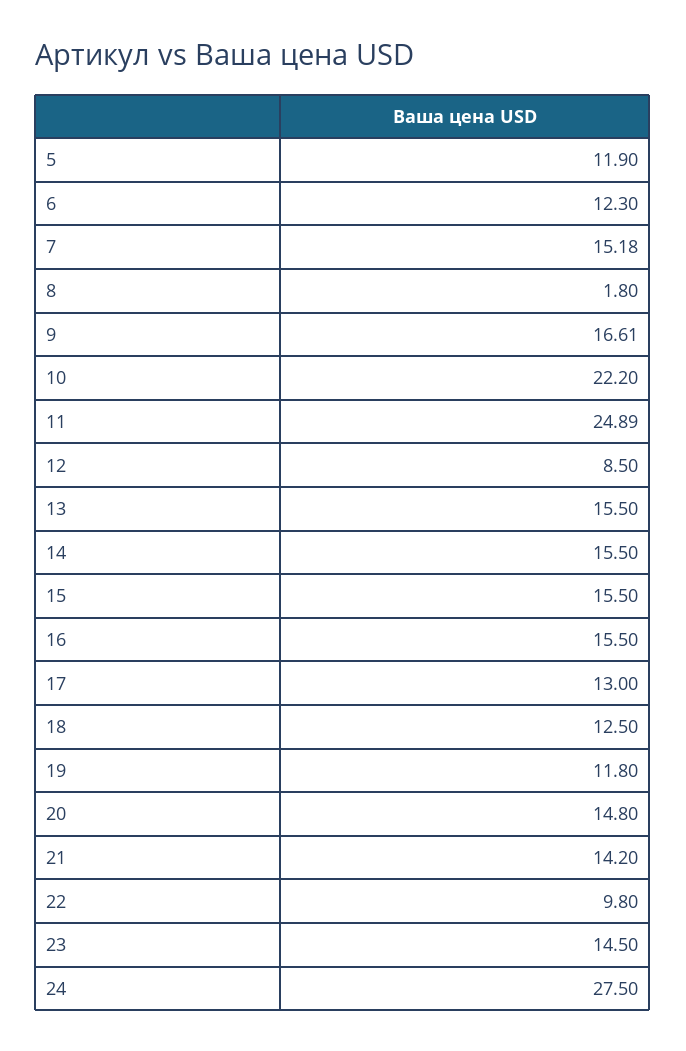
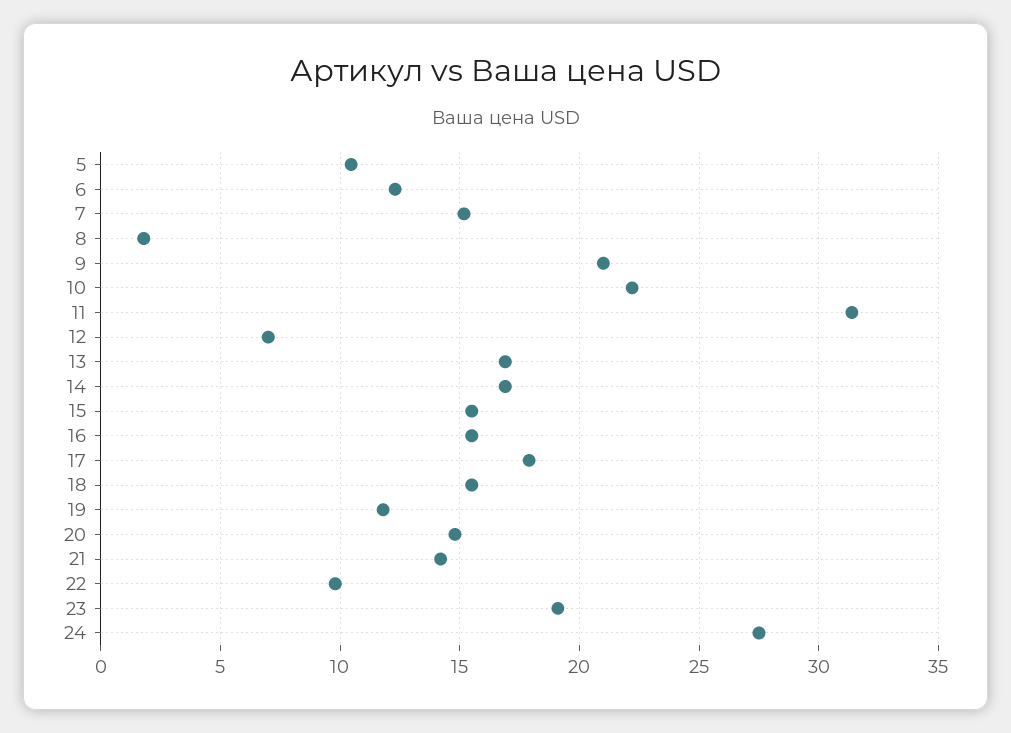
  {
-   "5": 11.9,
+   "5": 10.5,
    "6": 12.3,
    "7": 15.18,
    "8": 1.8,
-   "9": 16.61,
+   "9": 21,
    "10": 22.2,
-   "11": 24.89,
+   "11": 31.5,
-   "12": 8.5,
+   "12": 7,
-   "13": 15.5,
+   "13": 17,
-   "14": 15.5,
+   "14": 17,
    "15": 15.5,
    "16": 15.5,
-   "17": 13,
+   "17": 18,
-   "18": 12.5,
+   "18": 15.5,
    "19": 11.8,
    "20": 14.8,
    "21": 14.2,
    "22": 9.8,
-   "23": 14.5,
+   "23": 19,
    "24": 27.5
  }

